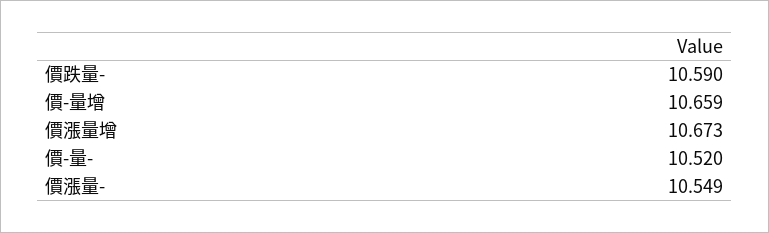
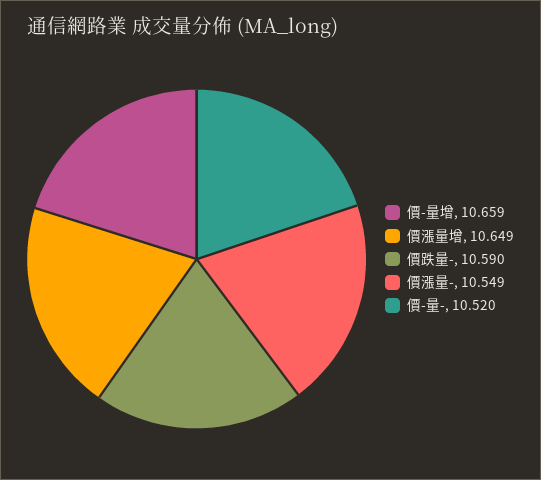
  {
    "價跌量-": 10.59,
    "價-量增": 10.659,
-   "價漲量增": 10.673,
+   "價漲量增": 10.649,
    "價-量-": 10.52,
    "價漲量-": 10.549
  }

